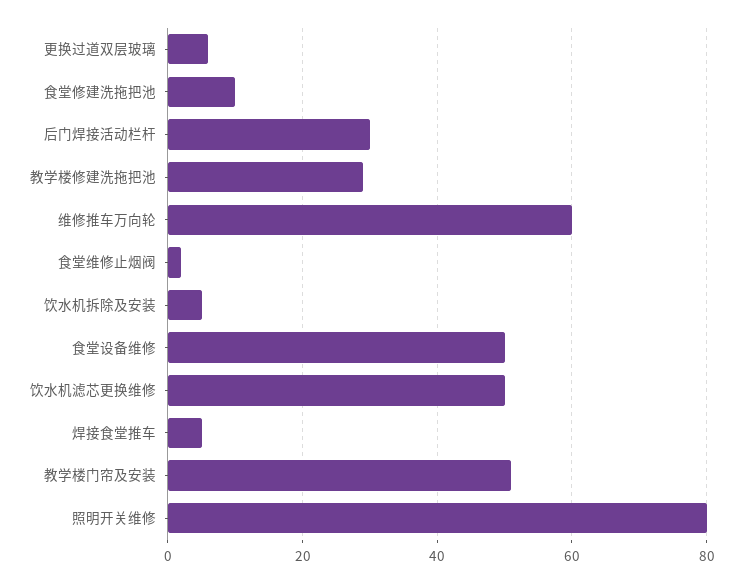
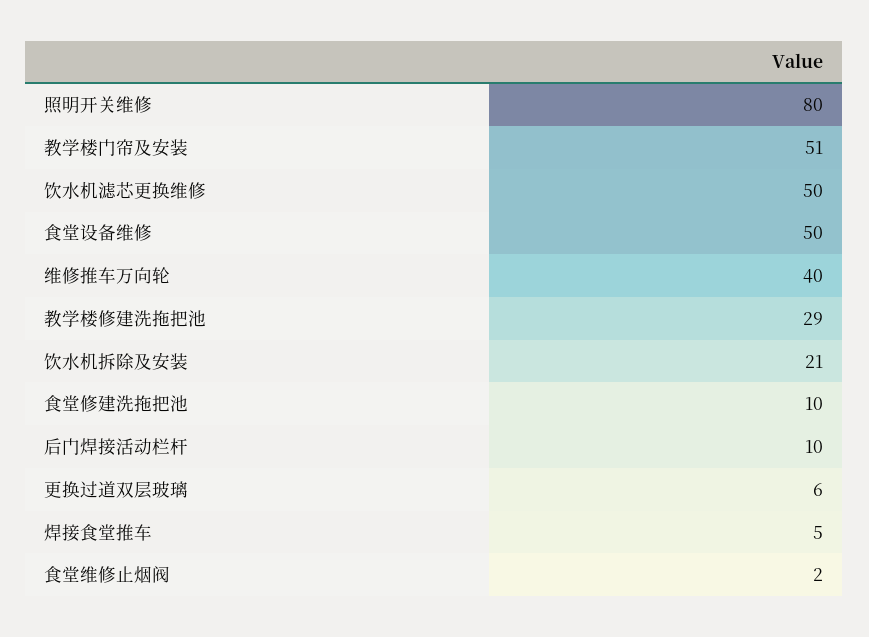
  {
    "更换过道双层玻璃": 6,
    "食堂修建洗拖把池": 10,
-   "后门焊接活动栏杆": 30,
+   "后门焊接活动栏杆": 10,
    "教学楼修建洗拖把池": 29,
-   "维修推车万向轮": 60,
+   "维修推车万向轮": 40,
    "食堂维修止烟阀": 2,
-   "饮水机拆除及安装": 5,
+   "饮水机拆除及安装": 21,
    "食堂设备维修": 50,
    "饮水机滤芯更换维修": 50,
    "焊接食堂推车": 5,
    "教学楼门帘及安装": 51,
    "照明开关维修": 80
  }

